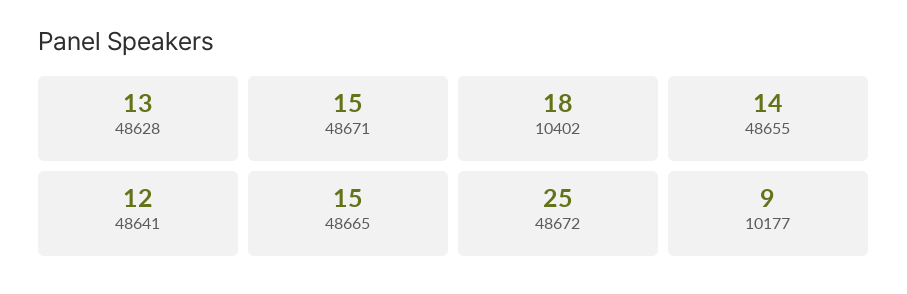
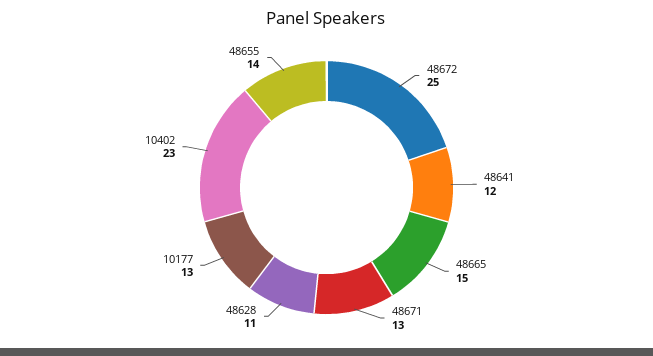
  {
-   "48628": 13,
+   "48628": 11,
-   "48671": 15,
+   "48671": 13,
-   "10402": 18,
+   "10402": 23,
    "48655": 14,
    "48641": 12,
    "48665": 15,
    "48672": 25,
-   "10177": 9
+   "10177": 13
  }

